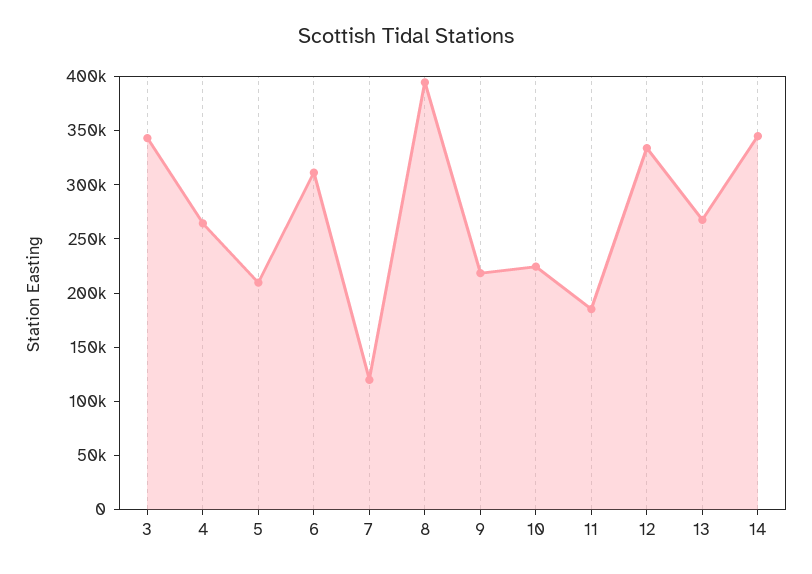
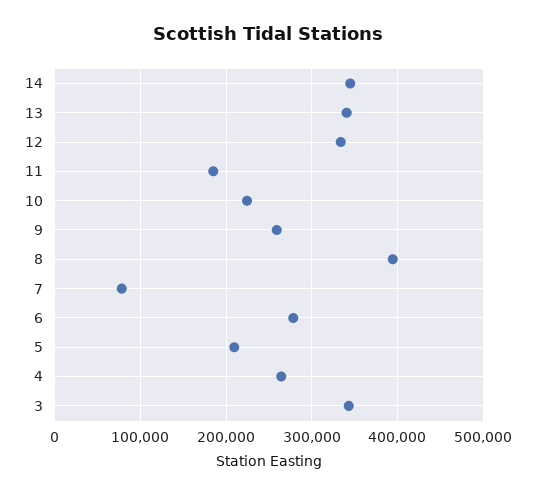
  {
    "3": 340000,
    "4": 260000,
    "5": 210000,
-   "6": 310000,
+   "6": 280000,
-   "7": 120000,
+   "7": 80000,
    "8": 390000,
-   "9": 220000,
+   "9": 260000,
    "10": 220000,
    "11": 190000,
    "12": 330000,
-   "13": 270000,
+   "13": 340000,
    "14": 340000
  }

